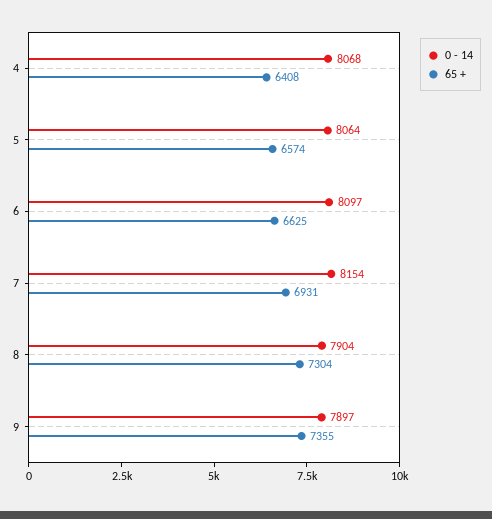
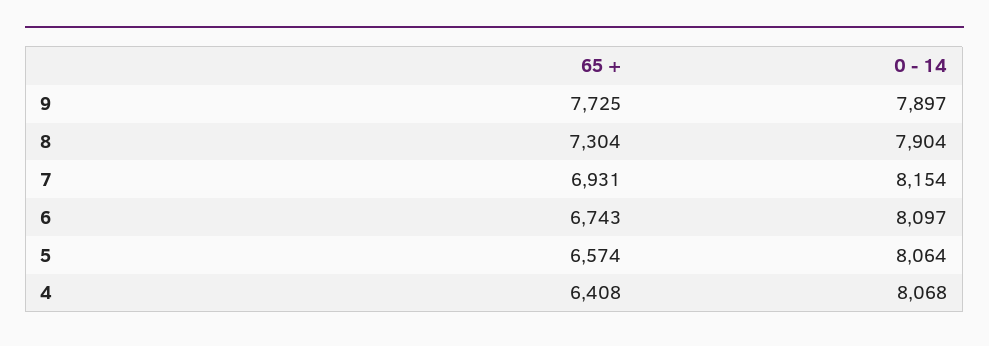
  {
    "0 - 14": {
      "4": 8068,
      "5": 8064,
      "6": 8097,
      "7": 8154,
      "8": 7904,
      "9": 7897
    },
    "65 +": {
      "4": 6408,
      "5": 6574,
-     "6": 6625,
+     "6": 6743,
      "7": 6931,
      "8": 7304,
-     "9": 7355
+     "9": 7725
    }
  }

